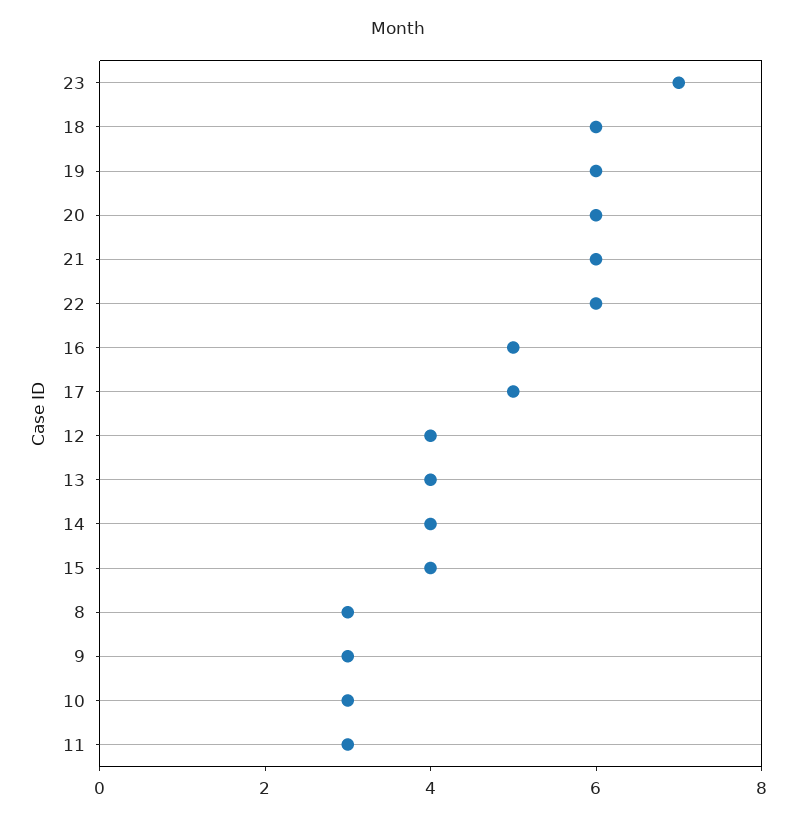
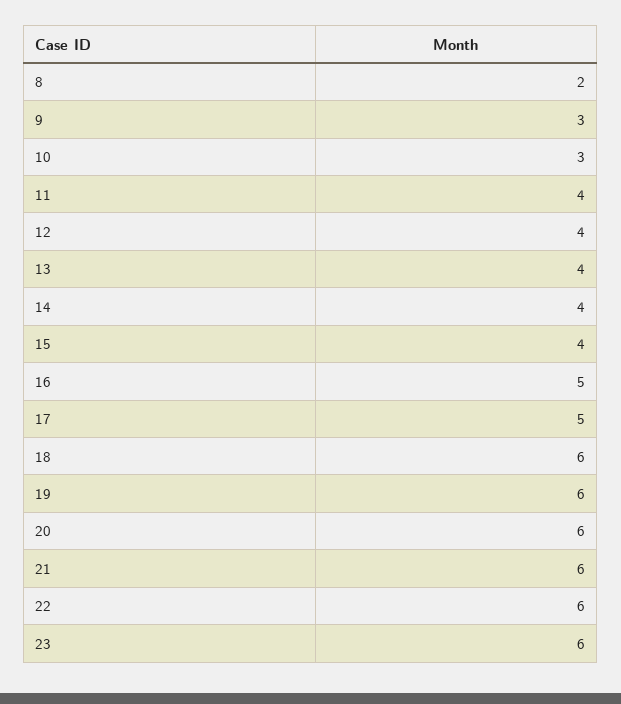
  {
-   "23": 7,
+   "23": 6,
    "18": 6,
    "19": 6,
    "20": 6,
    "21": 6,
    "22": 6,
    "16": 5,
    "17": 5,
    "12": 4,
    "13": 4,
    "14": 4,
    "15": 4,
-   "8": 3,
+   "8": 2,
    "9": 3,
    "10": 3,
-   "11": 3
+   "11": 4
  }

